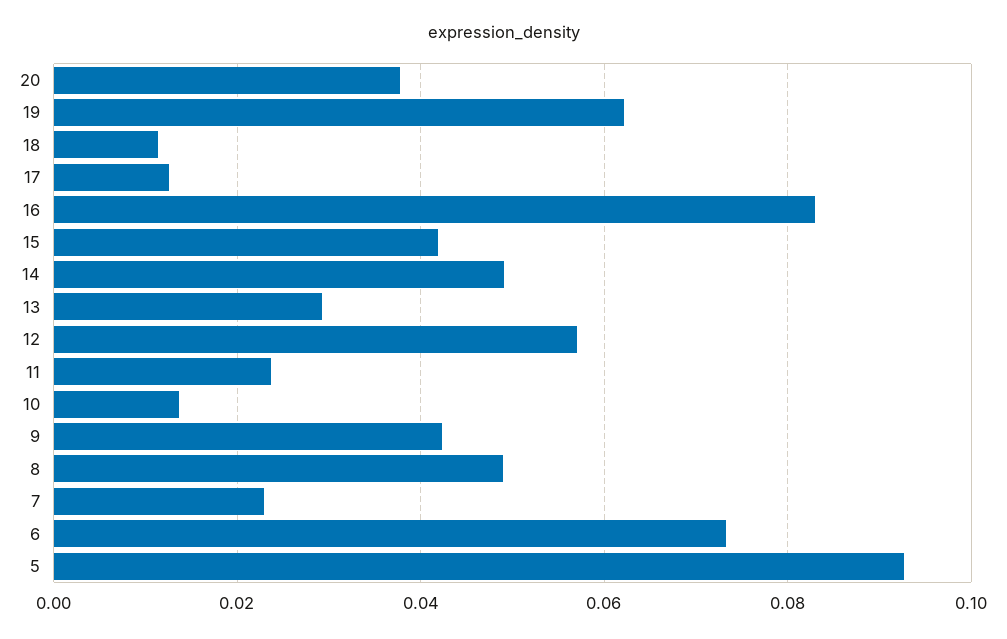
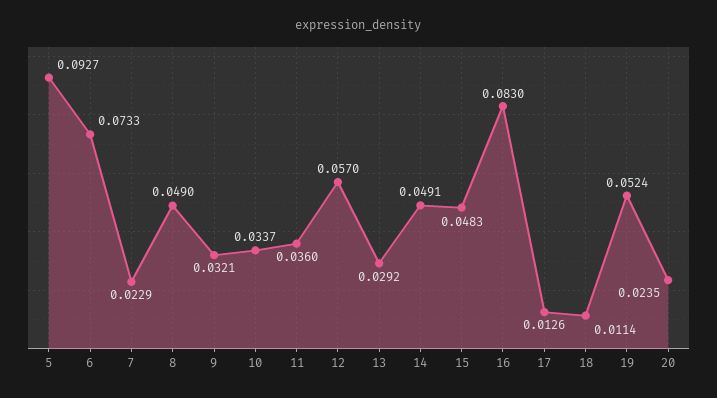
  {
-   "20": 0.038,
+   "20": 0.0235,
-   "19": 0.062,
+   "19": 0.0524,
    "18": 0.0114,
    "17": 0.0126,
    "16": 0.083,
-   "15": 0.042,
+   "15": 0.0483,
    "14": 0.0491,
    "13": 0.0292,
    "12": 0.057,
-   "11": 0.024,
+   "11": 0.036,
-   "10": 0.014,
+   "10": 0.0337,
-   "9": 0.042,
+   "9": 0.0321,
    "8": 0.049,
    "7": 0.0229,
    "6": 0.0733,
    "5": 0.0927
  }

